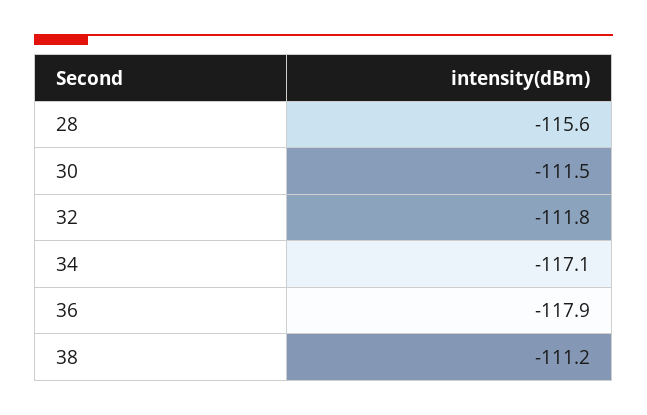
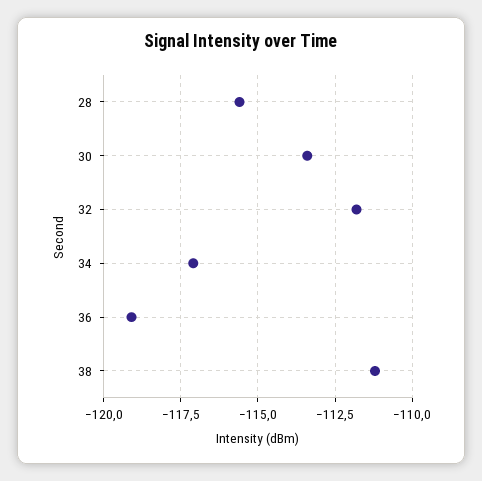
  {
    "28": -115.6,
-   "30": -111.5,
+   "30": -113.5,
    "32": -111.8,
    "34": -117.1,
-   "36": -117.9,
+   "36": -119,
    "38": -111.2
  }

